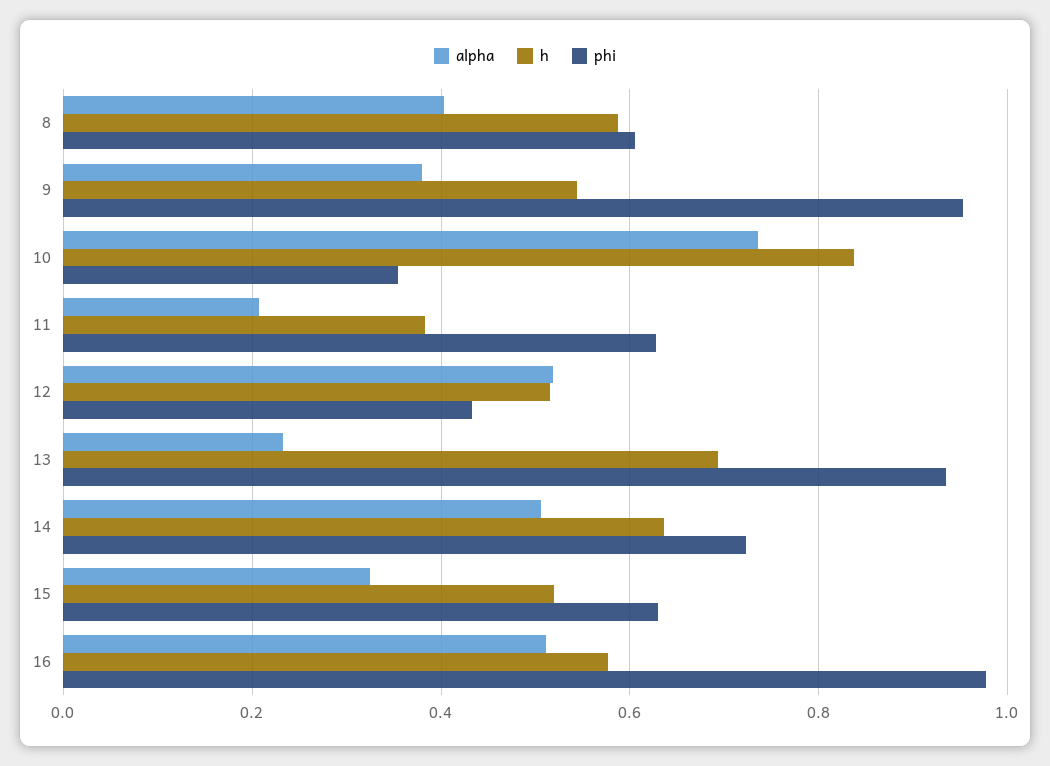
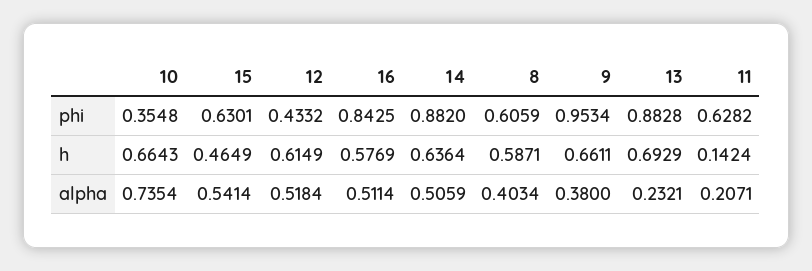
  {
    "alpha": {
      "8": 0.4034,
      "9": 0.38,
      "10": 0.7354,
      "11": 0.2071,
      "12": 0.5184,
      "13": 0.2321,
      "14": 0.5059,
-     "15": 0.32,
+     "15": 0.5414,
      "16": 0.5114
    },
    "h": {
      "8": 0.5871,
-     "9": 0.54,
+     "9": 0.6611,
-     "10": 0.84,
+     "10": 0.6643,
-     "11": 0.38,
+     "11": 0.1424,
-     "12": 0.52,
+     "12": 0.6149,
      "13": 0.6929,
      "14": 0.6364,
-     "15": 0.52,
+     "15": 0.4649,
      "16": 0.5769
    },
    "phi": {
      "8": 0.6059,
      "9": 0.9534,
      "10": 0.3548,
      "11": 0.6282,
      "12": 0.4332,
-     "13": 0.94,
+     "13": 0.8828,
-     "14": 0.72,
+     "14": 0.882,
      "15": 0.6301,
-     "16": 0.98
+     "16": 0.8425
    }
  }

